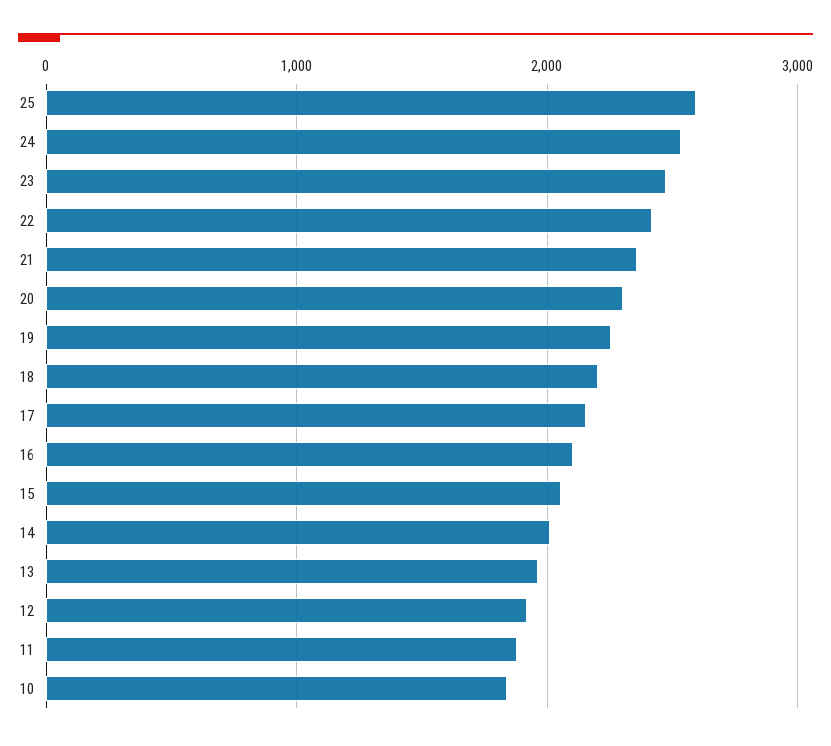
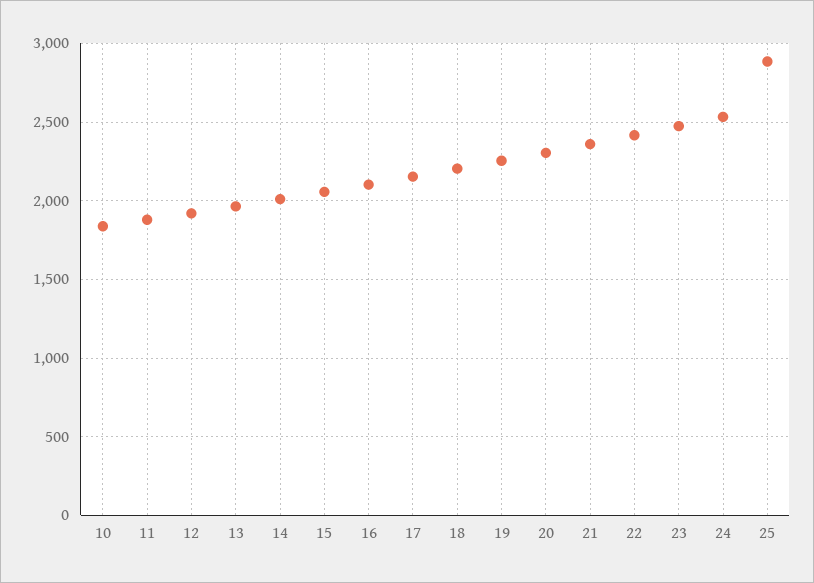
  {
-   "25": 2600,
+   "25": 2900,
    "24": 2550,
    "23": 2450,
    "22": 2400,
    "21": 2350,
    "20": 2300,
    "19": 2250,
    "18": 2200,
    "17": 2150,
    "16": 2100,
    "15": 2050,
    "14": 2000,
    "13": 1950,
    "12": 1900,
    "11": 1900,
    "10": 1850
  }

